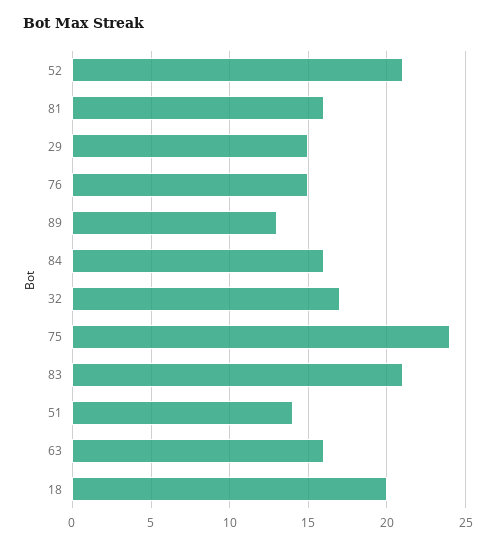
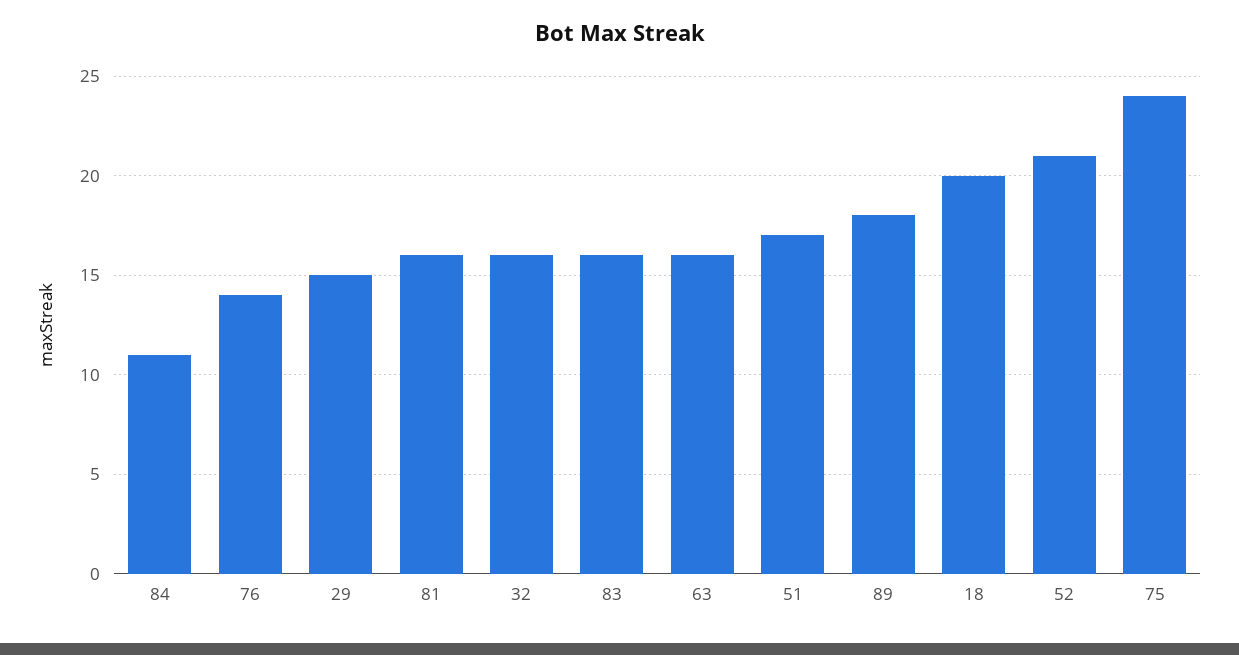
  {
    "52": 21,
    "81": 16,
    "29": 15,
-   "76": 15,
+   "76": 14,
-   "89": 13,
+   "89": 18,
-   "84": 16,
+   "84": 11,
-   "32": 17,
+   "32": 16,
    "75": 24,
-   "83": 21,
+   "83": 16,
-   "51": 14,
+   "51": 17,
    "63": 16,
    "18": 20
  }

